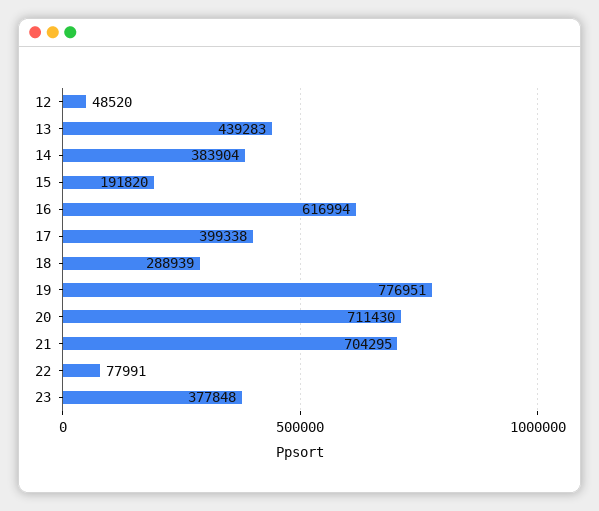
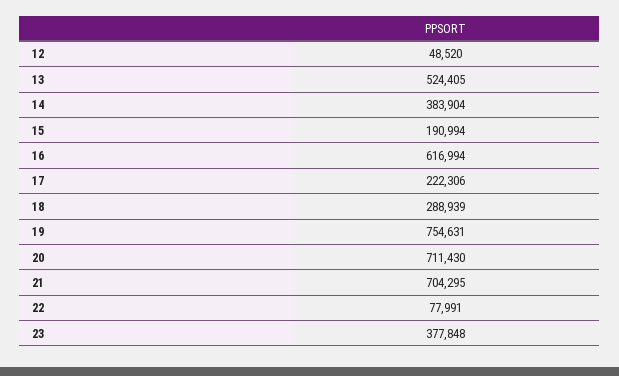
  {
    "12": 48520,
-   "13": 439283,
+   "13": 524405,
    "14": 383904,
-   "15": 191820,
+   "15": 190994,
    "16": 616994,
-   "17": 399338,
+   "17": 222306,
    "18": 288939,
-   "19": 776951,
+   "19": 754631,
    "20": 711430,
    "21": 704295,
    "22": 77991,
    "23": 377848
  }

